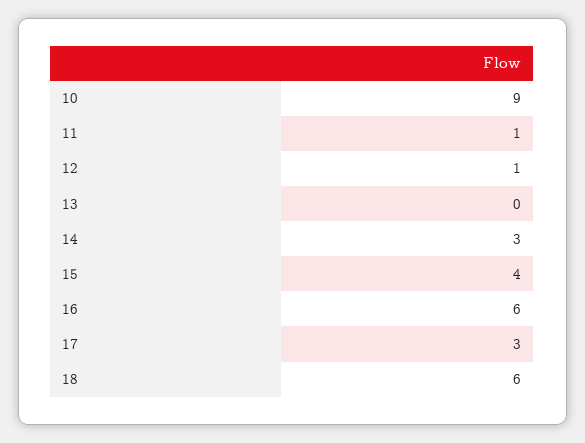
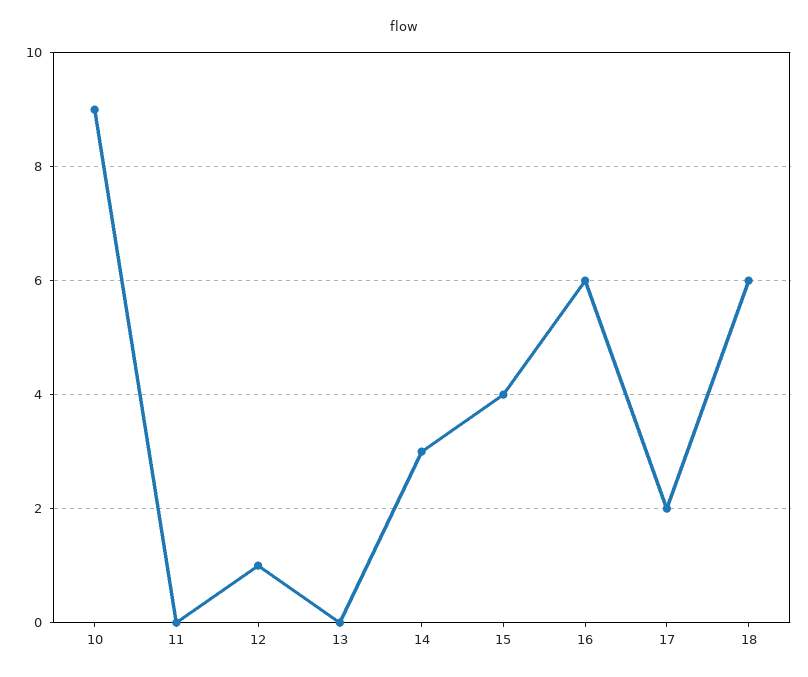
  {
    "10": 9,
-   "11": 1,
+   "11": 0,
    "12": 1,
    "13": 0,
    "14": 3,
    "15": 4,
    "16": 6,
-   "17": 3,
+   "17": 2,
    "18": 6
  }

